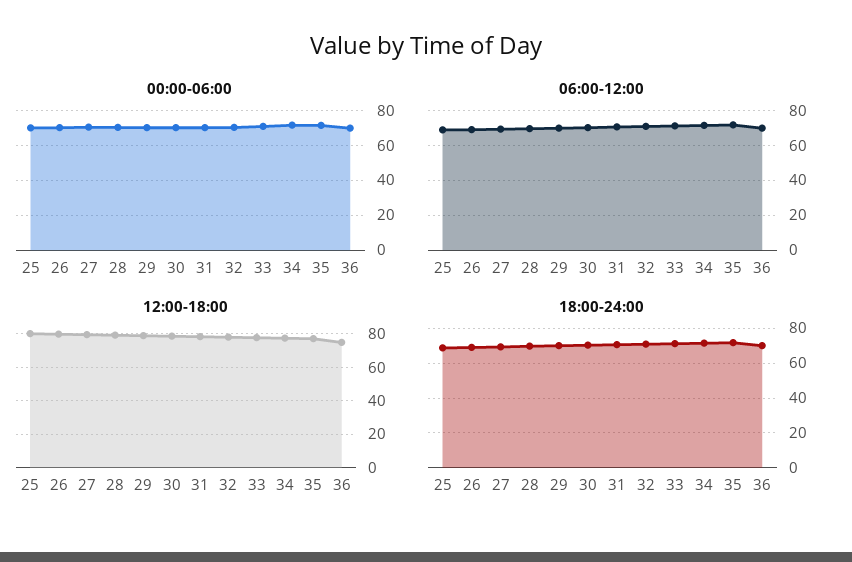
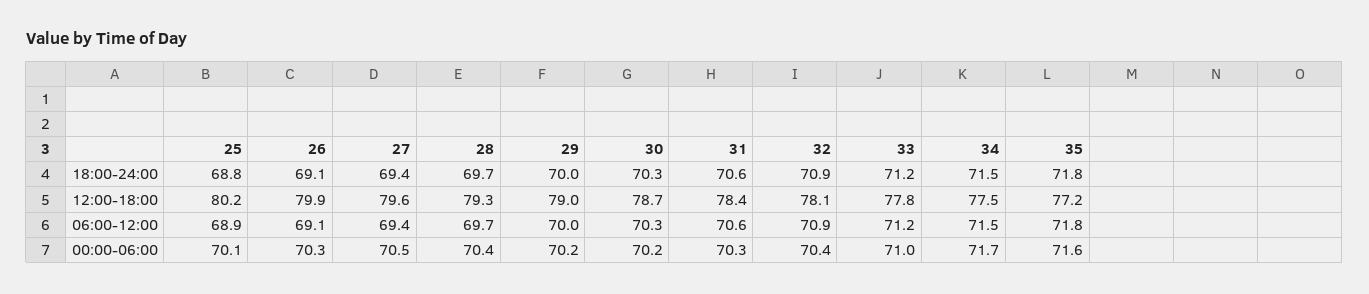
  {
    "00:00-06:00": {
      "25": 70.1,
      "26": 70.3,
      "27": 70.5,
      "28": 70.4,
      "29": 70.2,
      "30": 70.2,
      "31": 70.3,
      "32": 70.4,
      "33": 71,
      "34": 71.7,
-     "35": 71.6,
+     "35": 71.6
-     "36": 70
    },
    "06:00-12:00": {
      "25": 68.9,
      "26": 69.1,
      "27": 69.4,
      "28": 69.7,
      "29": 70,
      "30": 70.3,
      "31": 70.6,
      "32": 70.9,
      "33": 71.2,
      "34": 71.5,
-     "35": 71.8,
+     "35": 71.8
-     "36": 70
    },
    "12:00-18:00": {
      "25": 80.2,
      "26": 79.9,
      "27": 79.6,
      "28": 79.3,
      "29": 79,
      "30": 78.7,
      "31": 78.4,
      "32": 78.1,
      "33": 77.8,
      "34": 77.5,
-     "35": 77.2,
+     "35": 77.2
-     "36": 75
    },
    "18:00-24:00": {
      "25": 68.8,
      "26": 69.1,
      "27": 69.4,
      "28": 69.7,
      "29": 70,
      "30": 70.3,
      "31": 70.6,
      "32": 70.9,
      "33": 71.2,
      "34": 71.5,
-     "35": 71.8,
+     "35": 71.8
-     "36": 70
    }
  }

